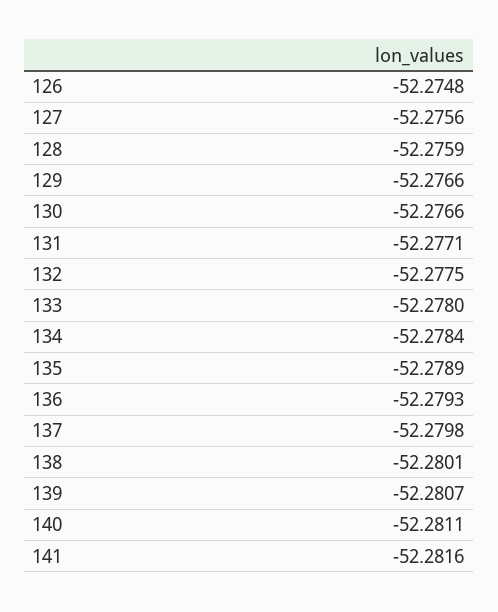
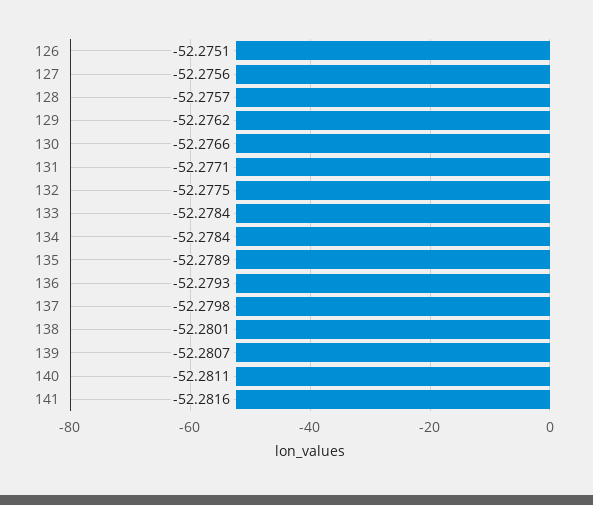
  {
-   "126": -52.2748,
+   "126": -52.2751,
    "127": -52.2756,
-   "128": -52.2759,
+   "128": -52.2757,
-   "129": -52.2766,
+   "129": -52.2762,
    "130": -52.2766,
    "131": -52.2771,
    "132": -52.2775,
-   "133": -52.278,
+   "133": -52.2784,
    "134": -52.2784,
    "135": -52.2789,
    "136": -52.2793,
    "137": -52.2798,
    "138": -52.2801,
    "139": -52.2807,
    "140": -52.2811,
    "141": -52.2816
  }

